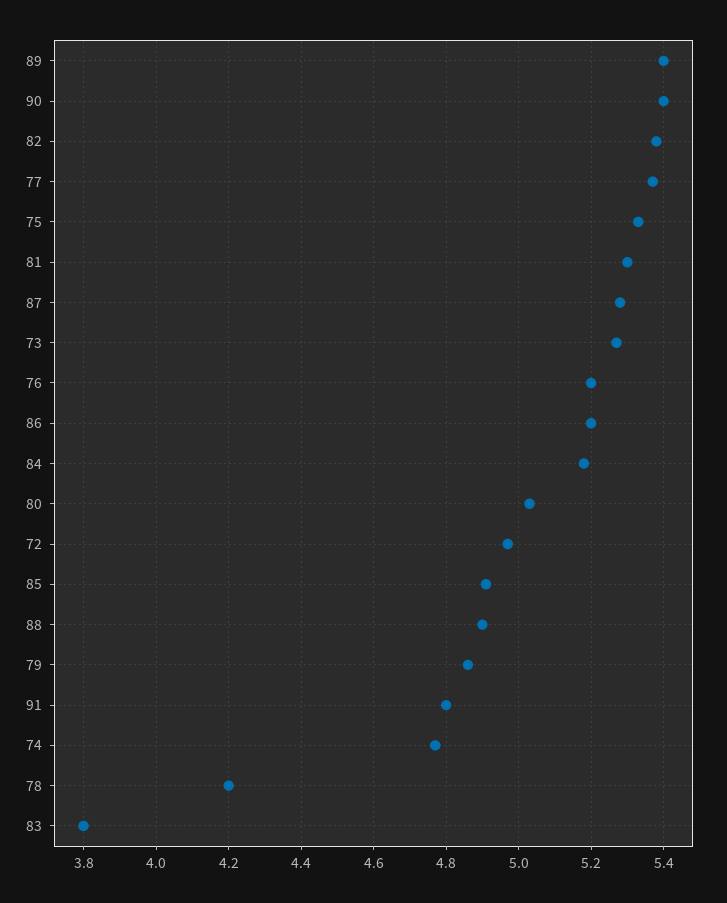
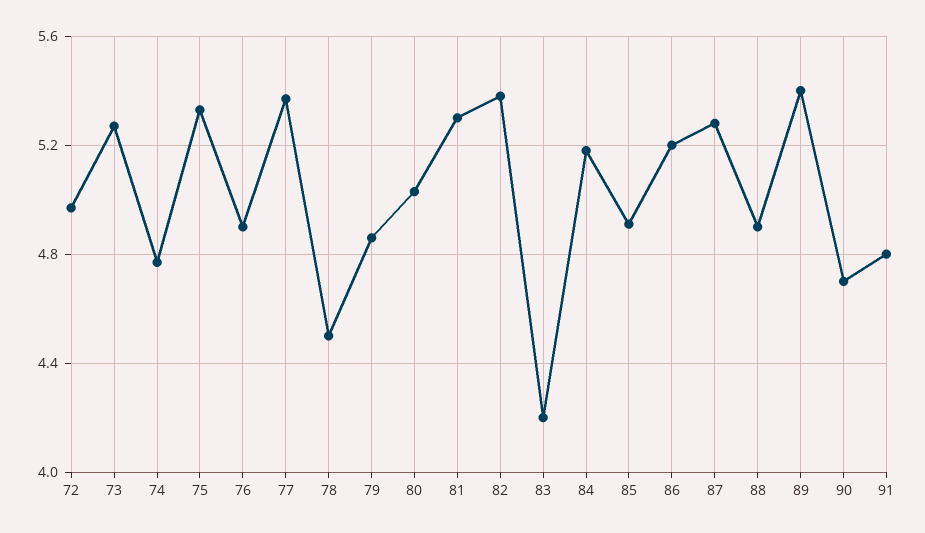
  {
    "89": 5.4,
-   "90": 5.4,
+   "90": 4.7,
    "82": 5.4,
    "77": 5.35,
    "75": 5.35,
    "81": 5.3,
    "87": 5.3,
    "73": 5.25,
-   "76": 5.2,
+   "76": 4.9,
    "86": 5.2,
    "84": 5.2,
    "80": 5.05,
    "72": 4.95,
    "85": 4.9,
    "88": 4.9,
    "79": 4.85,
    "91": 4.8,
    "74": 4.75,
-   "78": 4.2,
+   "78": 4.5,
-   "83": 3.8
+   "83": 4.2
  }

